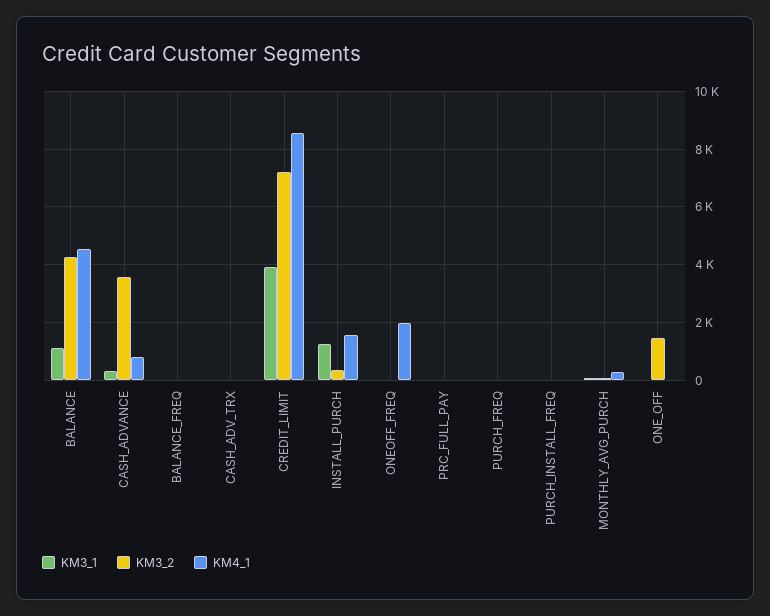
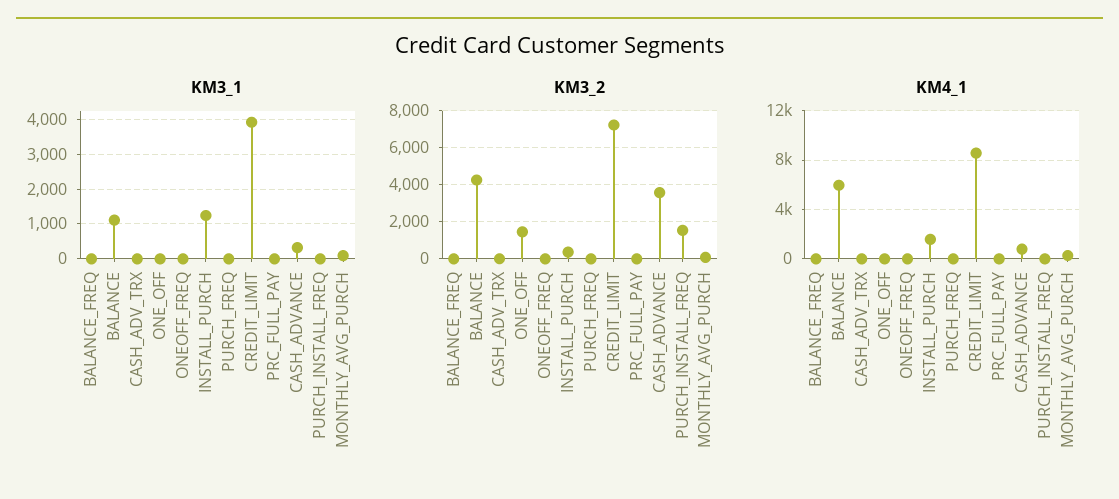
  {
    "KM3_1": {
      "BALANCE": 1200,
      "CASH_ADVANCE": 400,
      "BALANCE_FREQ": 0,
      "CASH_ADV_TRX": 0,
      "CREDIT_LIMIT": 4000,
      "INSTALL_PURCH": 1200,
      "ONEOFF_FREQ": 0,
      "PRC_FULL_PAY": 0,
      "PURCH_FREQ": 0,
      "PURCH_INSTALL_FREQ": 0,
      "MONTHLY_AVG_PURCH": 0,
      "ONE_OFF": 0
    },
    "KM3_2": {
      "BALANCE": 4250,
      "CASH_ADVANCE": 3500,
      "BALANCE_FREQ": 0,
      "CASH_ADV_TRX": 0,
      "CREDIT_LIMIT": 7250,
      "INSTALL_PURCH": 250,
      "ONEOFF_FREQ": 0,
      "PRC_FULL_PAY": 0,
      "PURCH_FREQ": 0,
-     "PURCH_INSTALL_FREQ": 0,
+     "PURCH_INSTALL_FREQ": 1500,
      "MONTHLY_AVG_PURCH": 0,
      "ONE_OFF": 1500
    },
    "KM4_1": {
-     "BALANCE": 4500,
+     "BALANCE": 6000,
      "CASH_ADVANCE": 750,
      "BALANCE_FREQ": 0,
      "CASH_ADV_TRX": 0,
      "CREDIT_LIMIT": 8500,
      "INSTALL_PURCH": 1500,
-     "ONEOFF_FREQ": 2000,
+     "ONEOFF_FREQ": 0,
      "PRC_FULL_PAY": 0,
      "PURCH_FREQ": 0,
      "PURCH_INSTALL_FREQ": 0,
      "MONTHLY_AVG_PURCH": 250,
      "ONE_OFF": 0
    }
  }

